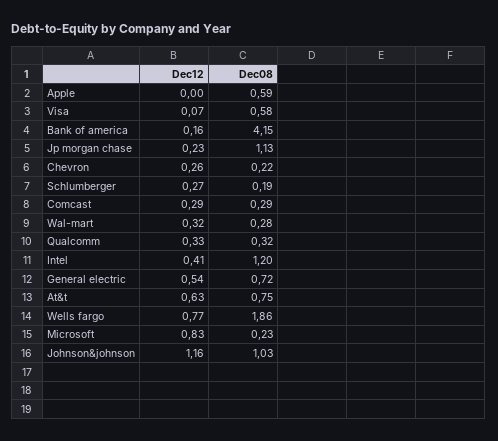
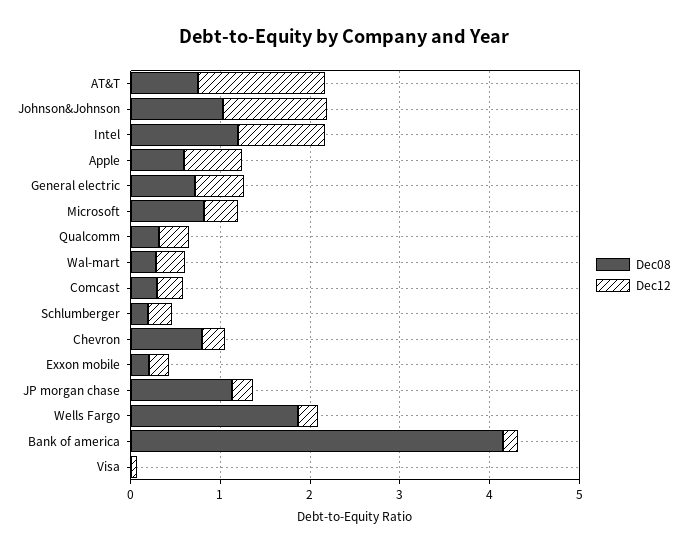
  {
    "Dec12": {
-     "Apple": 0,
+     "Apple": 0.6,
      "Visa": 0.07,
      "Bank of america": 0.16,
      "Jp morgan chase": 0.23,
      "Chevron": 0.26,
      "Schlumberger": 0.27,
      "Comcast": 0.29,
      "Wal-mart": 0.32,
      "Qualcomm": 0.33,
-     "Intel": 0.41,
+     "Intel": 1,
      "General electric": 0.54,
-     "At&t": 0.63,
+     "At&t": 1.4,
-     "Wells fargo": 0.77,
+     "Wells fargo": 0.2,
-     "Microsoft": 0.83,
+     "Microsoft": 0.4,
-     "Johnson&johnson": 1.16
+     "Johnson&johnson": 1.16,
+     "Exxon mobile": 0.2
    },
    "Dec08": {
      "Apple": 0.59,
-     "Visa": 0.58,
+     "Visa": 0,
      "Bank of america": 4.15,
      "Jp morgan chase": 1.13,
-     "Chevron": 0.22,
+     "Chevron": 0.8,
      "Schlumberger": 0.19,
      "Comcast": 0.29,
      "Wal-mart": 0.28,
      "Qualcomm": 0.32,
      "Intel": 1.2,
      "General electric": 0.72,
      "At&t": 0.75,
      "Wells fargo": 1.86,
-     "Microsoft": 0.23,
+     "Microsoft": 0.8,
-     "Johnson&johnson": 1.03
+     "Johnson&johnson": 1.03,
+     "Exxon mobile": 0.2
    }
  }

